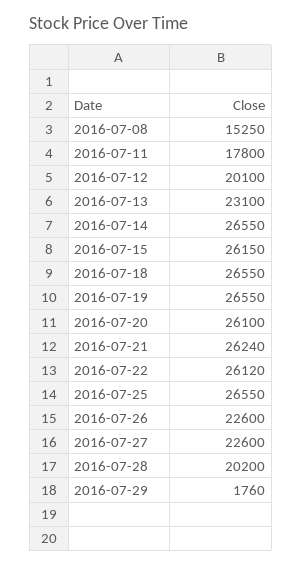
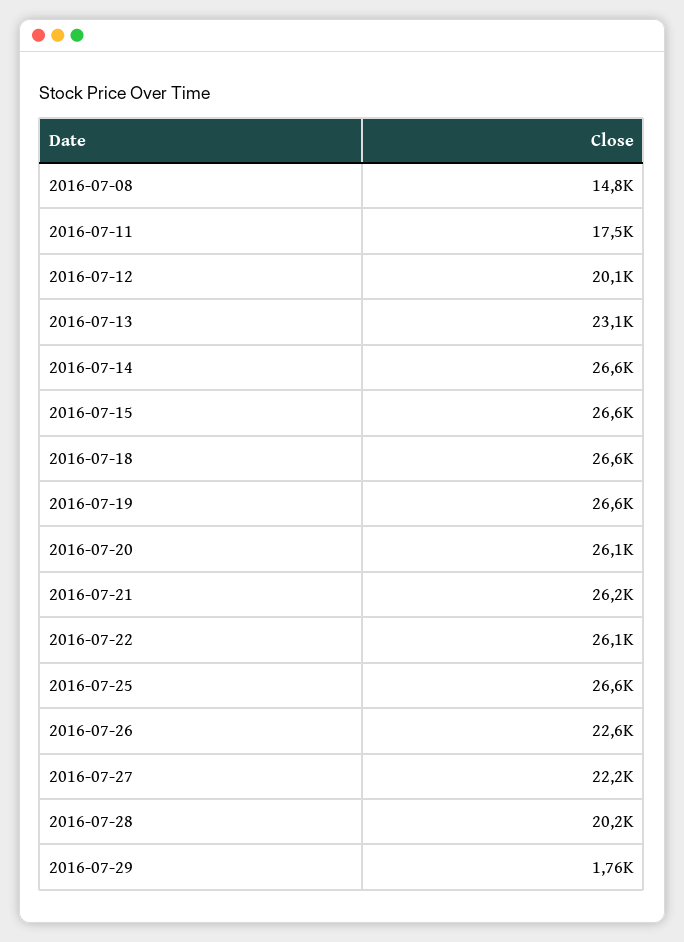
  {
-   "2016-07-08": 15250,
+   "2016-07-08": 14800,
-   "2016-07-11": 17800,
+   "2016-07-11": 17500,
    "2016-07-12": 20100,
    "2016-07-13": 23100,
    "2016-07-14": 26550,
-   "2016-07-15": 26150,
+   "2016-07-15": 26600,
    "2016-07-18": 26550,
    "2016-07-19": 26550,
    "2016-07-20": 26100,
    "2016-07-21": 26240,
    "2016-07-22": 26120,
    "2016-07-25": 26550,
    "2016-07-26": 22600,
-   "2016-07-27": 22600,
+   "2016-07-27": 22200,
    "2016-07-28": 20200,
    "2016-07-29": 1760
  }

